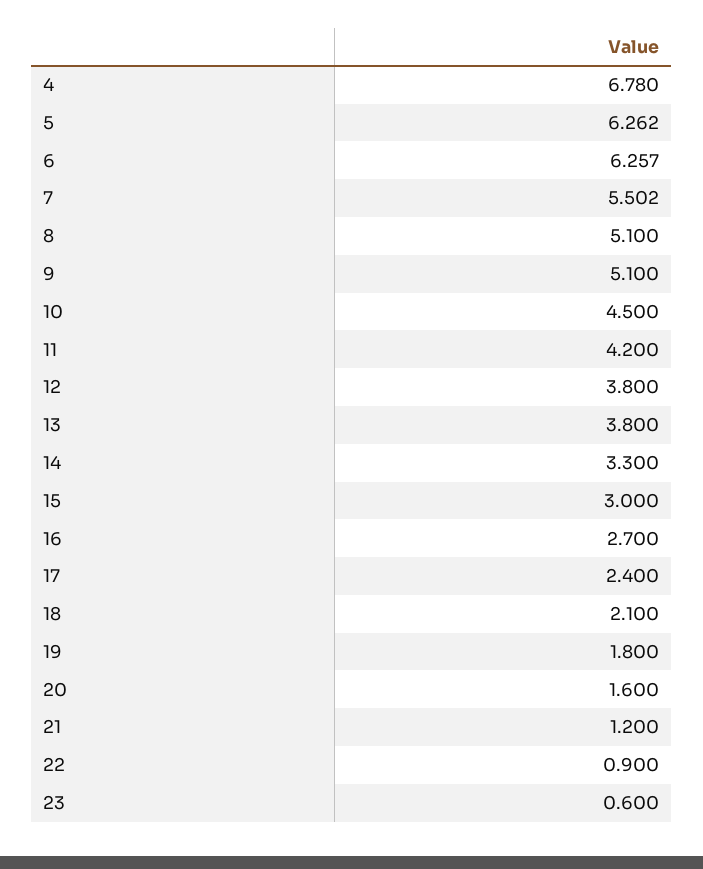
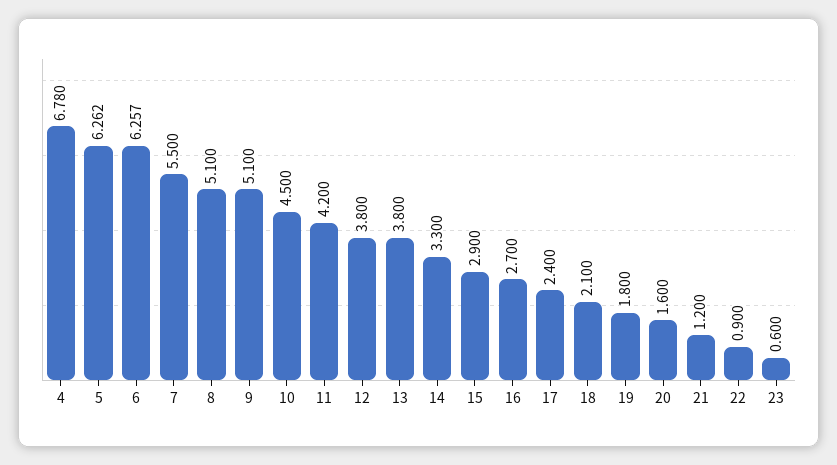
  {
    "4": 6.78,
    "5": 6.262,
    "6": 6.257,
-   "7": 5.502,
+   "7": 5.5,
    "8": 5.1,
    "9": 5.1,
    "10": 4.5,
    "11": 4.2,
    "12": 3.8,
    "13": 3.8,
    "14": 3.3,
-   "15": 3,
+   "15": 2.9,
    "16": 2.7,
    "17": 2.4,
    "18": 2.1,
    "19": 1.8,
    "20": 1.6,
    "21": 1.2,
    "22": 0.9,
    "23": 0.6
  }

